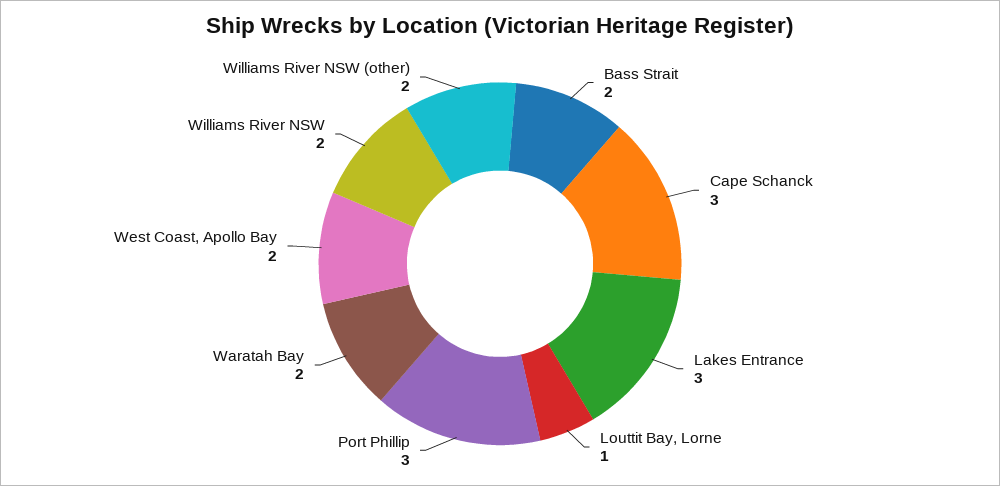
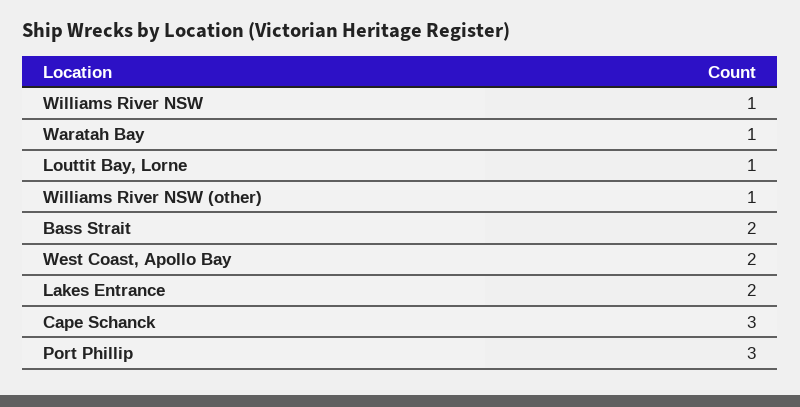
  {
    "Bass Strait": 2,
    "Cape Schanck": 3,
-   "Lakes Entrance": 3,
+   "Lakes Entrance": 2,
    "Louttit Bay, Lorne": 1,
    "Port Phillip": 3,
-   "Waratah Bay": 2,
+   "Waratah Bay": 1,
    "West Coast, Apollo Bay": 2,
-   "Williams River NSW": 2,
+   "Williams River NSW": 1,
-   "Williams River NSW (other)": 2
+   "Williams River NSW (other)": 1
  }

